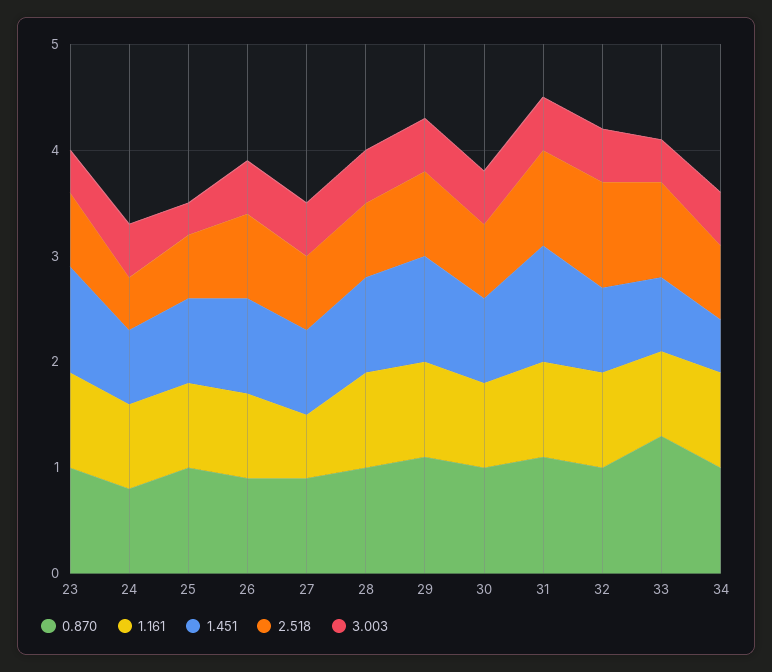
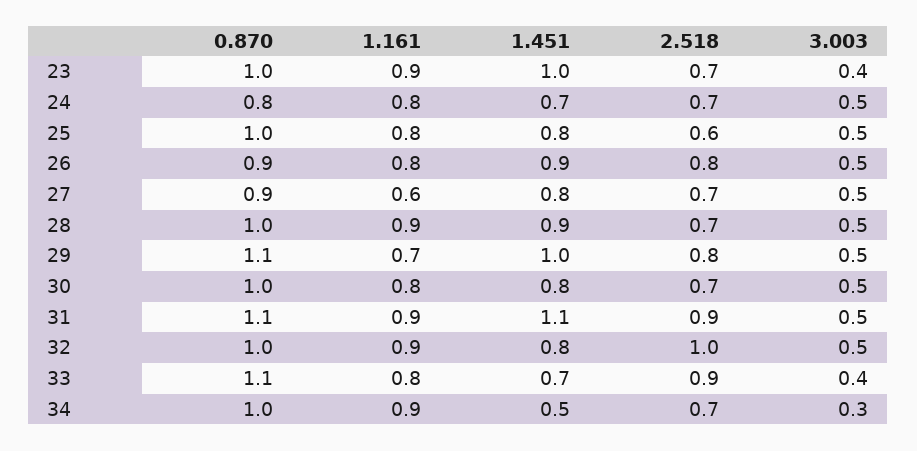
  {
    "0.870": {
      "23": 1,
      "24": 0.8,
      "25": 1,
      "26": 0.9,
      "27": 0.9,
      "28": 1,
      "29": 1.1,
      "30": 1,
      "31": 1.1,
      "32": 1,
-     "33": 1.3,
+     "33": 1.1,
      "34": 1
    },
    "1.161": {
      "23": 0.9,
      "24": 0.8,
      "25": 0.8,
      "26": 0.8,
      "27": 0.6,
      "28": 0.9,
-     "29": 0.9,
+     "29": 0.7,
      "30": 0.8,
      "31": 0.9,
      "32": 0.9,
      "33": 0.8,
      "34": 0.9
    },
    "1.451": {
      "23": 1,
      "24": 0.7,
      "25": 0.8,
      "26": 0.9,
      "27": 0.8,
      "28": 0.9,
      "29": 1,
      "30": 0.8,
      "31": 1.1,
      "32": 0.8,
      "33": 0.7,
      "34": 0.5
    },
    "2.518": {
      "23": 0.7,
-     "24": 0.5,
+     "24": 0.7,
      "25": 0.6,
      "26": 0.8,
      "27": 0.7,
      "28": 0.7,
      "29": 0.8,
      "30": 0.7,
      "31": 0.9,
      "32": 1,
      "33": 0.9,
      "34": 0.7
    },
    "3.003": {
      "23": 0.4,
      "24": 0.5,
-     "25": 0.3,
+     "25": 0.5,
      "26": 0.5,
      "27": 0.5,
      "28": 0.5,
      "29": 0.5,
      "30": 0.5,
      "31": 0.5,
      "32": 0.5,
      "33": 0.4,
-     "34": 0.5
+     "34": 0.3
    }
  }

